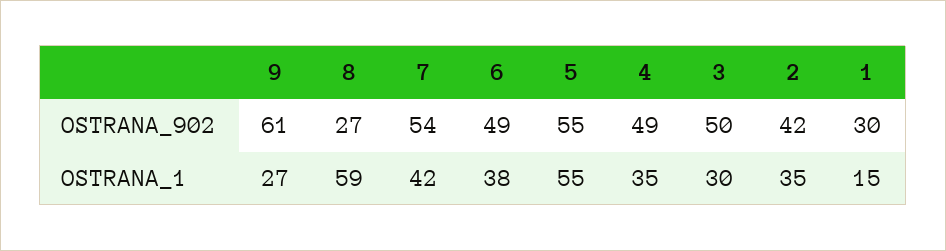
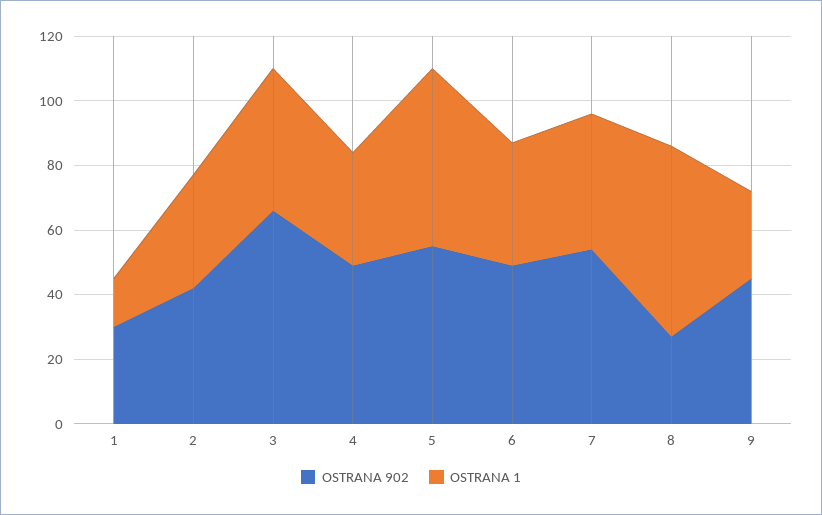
  {
    "OSTRANA_902": {
-     "9": 61,
+     "9": 45,
      "8": 27,
      "7": 54,
      "6": 49,
      "5": 55,
      "4": 49,
-     "3": 50,
+     "3": 65,
      "2": 42,
      "1": 30
    },
    "OSTRANA_1": {
      "9": 27,
      "8": 59,
      "7": 42,
      "6": 38,
      "5": 55,
      "4": 35,
-     "3": 30,
+     "3": 45,
      "2": 35,
      "1": 15
    }
  }

